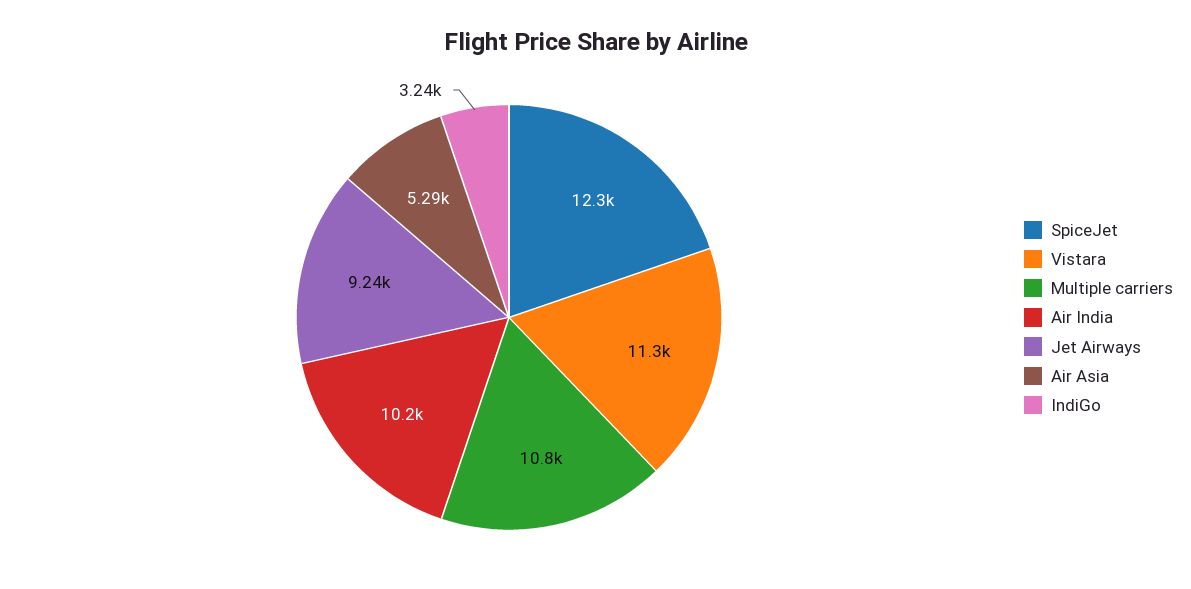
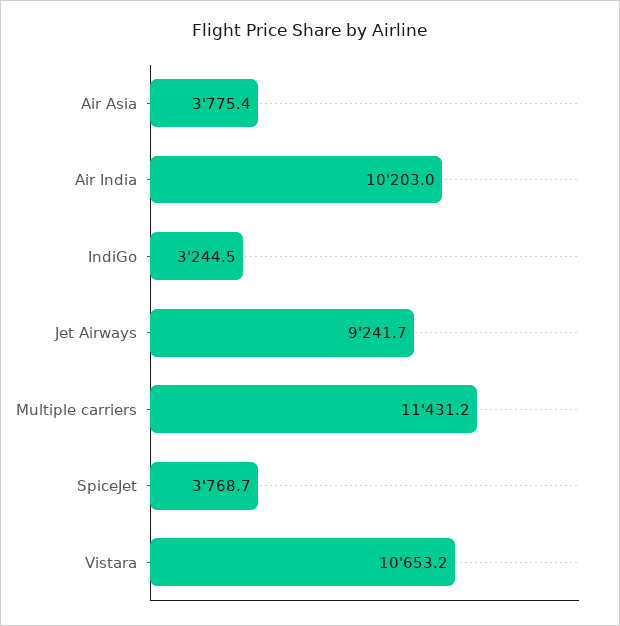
  {
-   "SpiceJet": 12300,
+   "SpiceJet": 3768.7,
-   "Vistara": 11300,
+   "Vistara": 10653.2,
-   "Multiple carriers": 10800,
+   "Multiple carriers": 11431.2,
    "Air India": 10203,
    "Jet Airways": 9241.7,
-   "Air Asia": 5290,
+   "Air Asia": 3775.4,
    "IndiGo": 3244.5
  }

